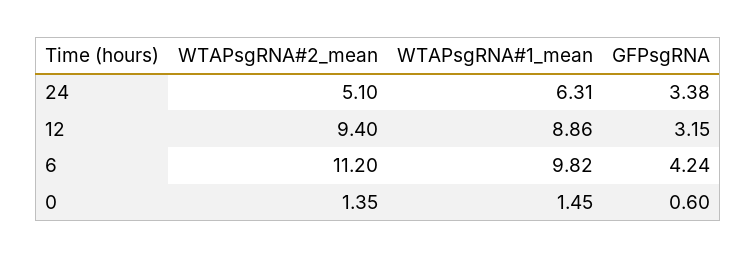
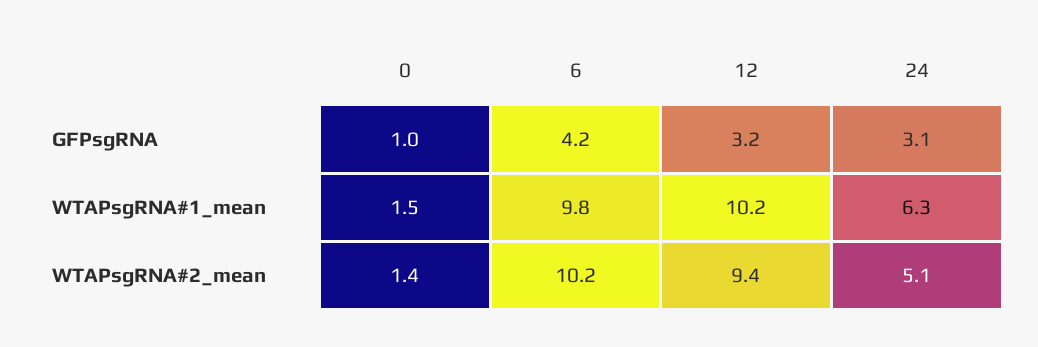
  {
    "WTAPsgRNA#2_mean": {
      "24": 5.1,
      "12": 9.4,
-     "6": 11.2,
+     "6": 10.2,
      "0": 1.35
    },
    "WTAPsgRNA#1_mean": {
      "24": 6.31,
-     "12": 8.86,
+     "12": 10.2,
      "6": 9.82,
      "0": 1.45
    },
    "GFPsgRNA": {
-     "24": 3.38,
+     "24": 3.1,
      "12": 3.15,
      "6": 4.24,
-     "0": 0.6
+     "0": 1
    }
  }

